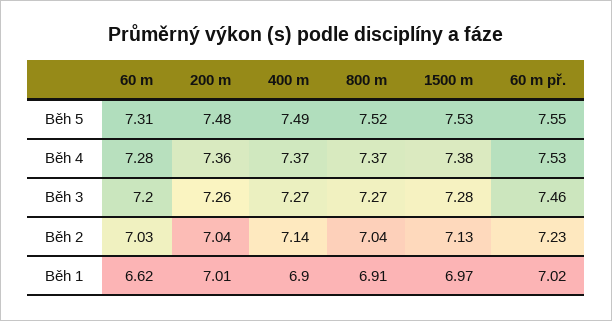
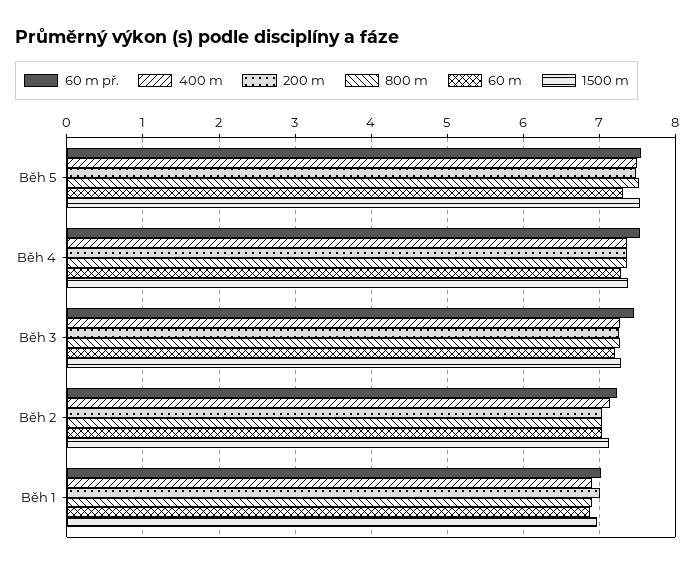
  {
    "60 m": {
      "Běh 5": 7.31,
      "Běh 4": 7.28,
      "Běh 3": 7.2,
      "Běh 2": 7.03,
-     "Běh 1": 6.62
+     "Běh 1": 6.9
    },
    "200 m": {
      "Běh 5": 7.48,
      "Běh 4": 7.36,
      "Běh 3": 7.26,
      "Běh 2": 7.04,
      "Běh 1": 7.01
    },
    "400 m": {
      "Běh 5": 7.49,
      "Běh 4": 7.37,
      "Běh 3": 7.27,
      "Běh 2": 7.14,
      "Běh 1": 6.9
    },
    "800 m": {
      "Běh 5": 7.52,
      "Běh 4": 7.37,
      "Běh 3": 7.27,
      "Běh 2": 7.04,
      "Běh 1": 6.91
    },
    "1500 m": {
      "Běh 5": 7.53,
      "Běh 4": 7.38,
      "Běh 3": 7.28,
      "Běh 2": 7.13,
      "Běh 1": 6.97
    },
    "60 m př.": {
      "Běh 5": 7.55,
      "Běh 4": 7.53,
      "Běh 3": 7.46,
      "Běh 2": 7.23,
      "Běh 1": 7.02
    }
  }

